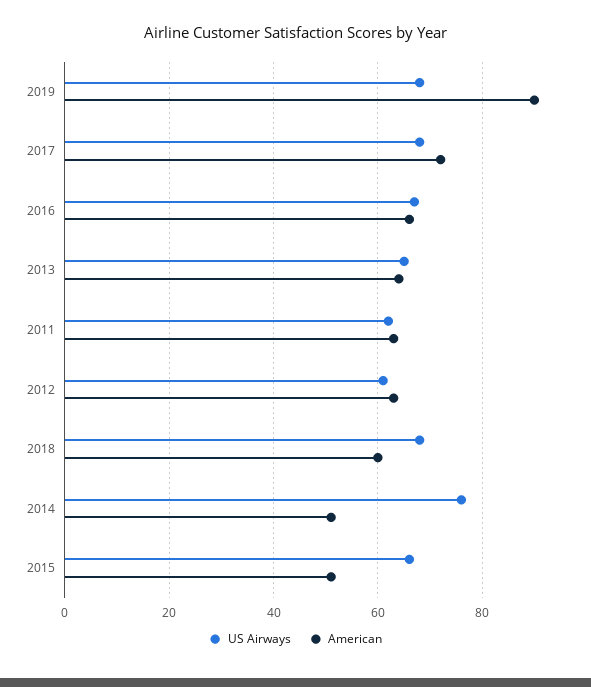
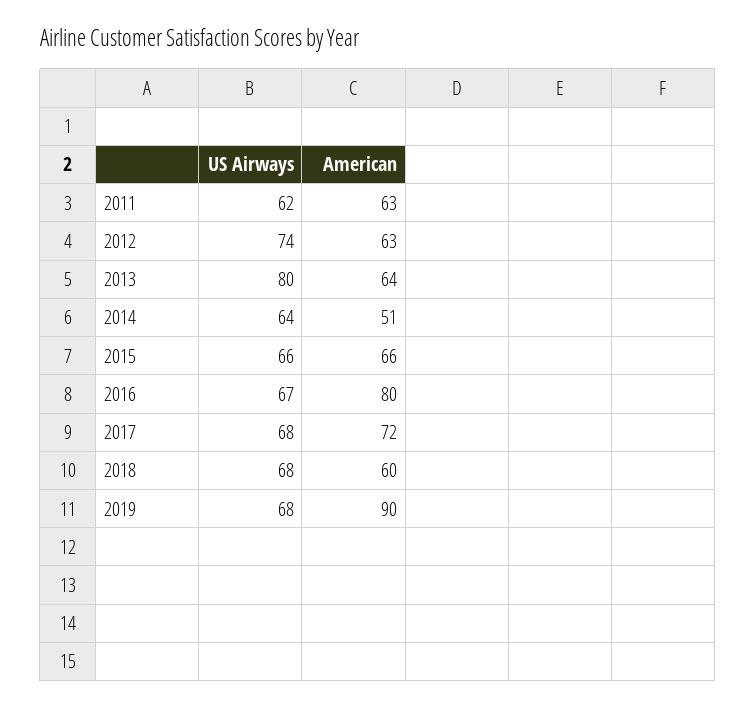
  {
    "US Airways": {
      "2019": 68,
      "2017": 68,
      "2016": 67,
-     "2013": 65,
+     "2013": 80,
      "2011": 62,
-     "2012": 60,
+     "2012": 74,
      "2018": 68,
-     "2014": 75,
+     "2014": 64,
      "2015": 66
    },
    "American": {
      "2019": 90,
      "2017": 72,
-     "2016": 65,
+     "2016": 80,
      "2013": 64,
      "2011": 63,
      "2012": 63,
      "2018": 60,
      "2014": 51,
-     "2015": 50
+     "2015": 66
    }
  }

